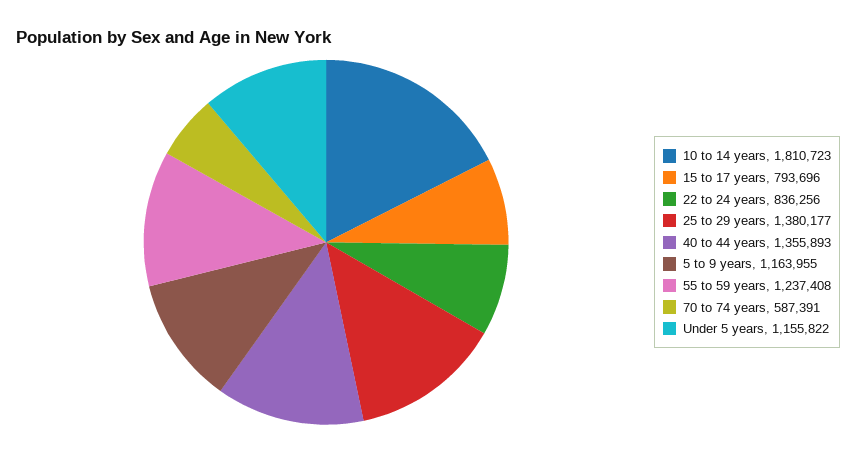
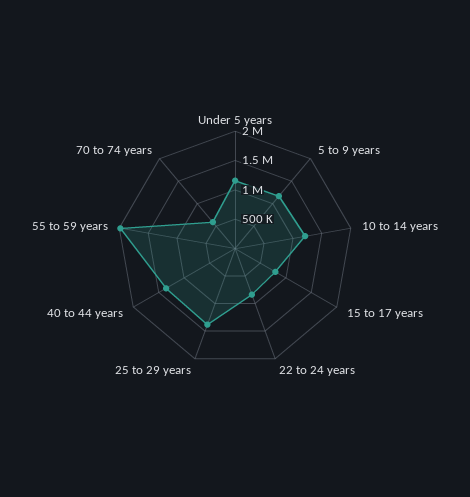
  {
-   "10 to 14 years": 1810723,
+   "10 to 14 years": 1250000,
    "15 to 17 years": 793696,
    "22 to 24 years": 836256,
    "25 to 29 years": 1380177,
    "40 to 44 years": 1355893,
    "5 to 9 years": 1163955,
-   "55 to 59 years": 1237408,
+   "55 to 59 years": 2000000,
    "70 to 74 years": 587391,
    "Under 5 years": 1155822
  }

